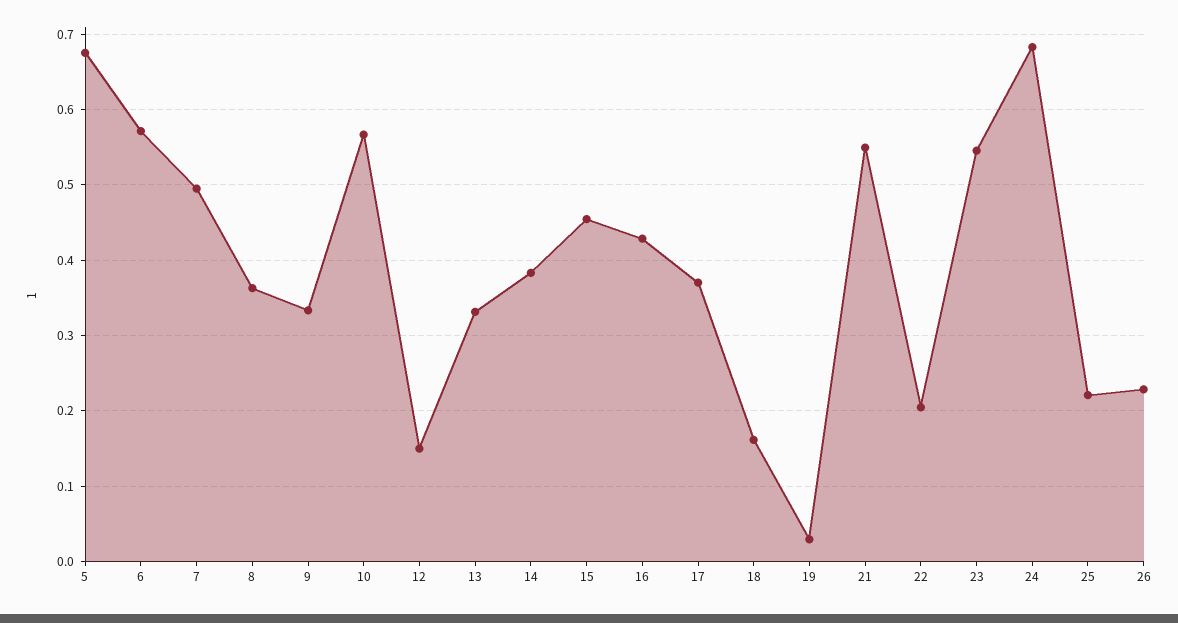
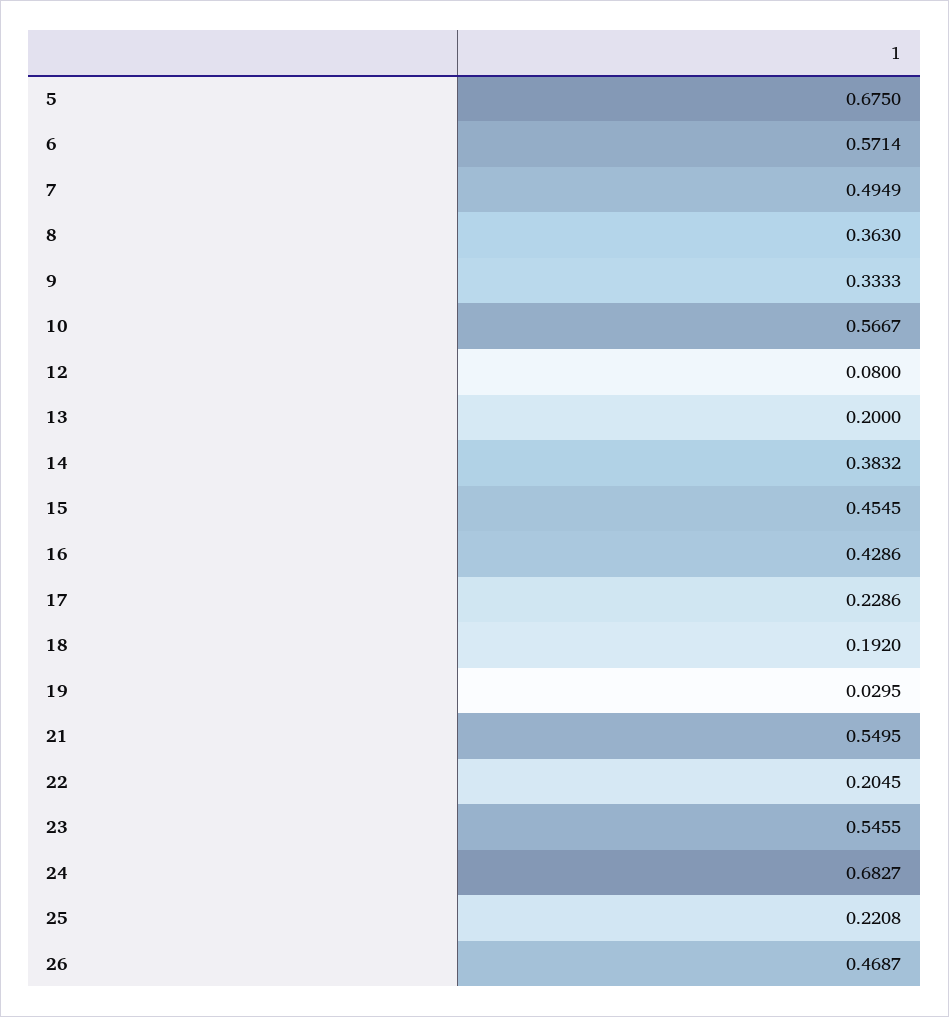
  {
    "5": 0.675,
    "6": 0.5714,
    "7": 0.4949,
    "8": 0.363,
    "9": 0.3333,
    "10": 0.5667,
-   "12": 0.15,
+   "12": 0.08,
-   "13": 0.33,
+   "13": 0.2,
    "14": 0.3832,
    "15": 0.4545,
    "16": 0.4286,
-   "17": 0.37,
+   "17": 0.2286,
-   "18": 0.16,
+   "18": 0.192,
    "19": 0.0295,
    "21": 0.5495,
    "22": 0.2045,
    "23": 0.5455,
    "24": 0.6827,
    "25": 0.2208,
-   "26": 0.23
+   "26": 0.4687
  }

